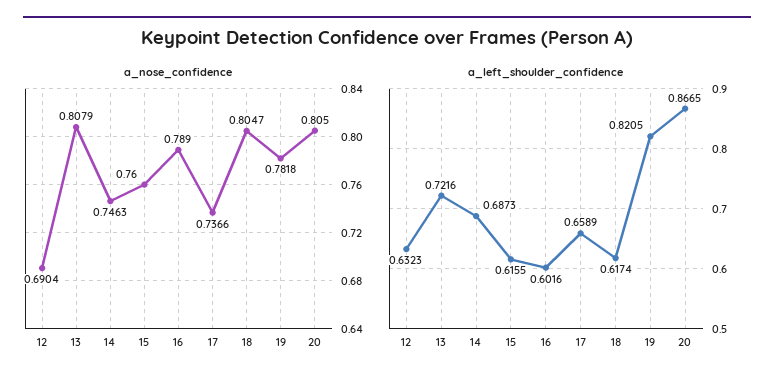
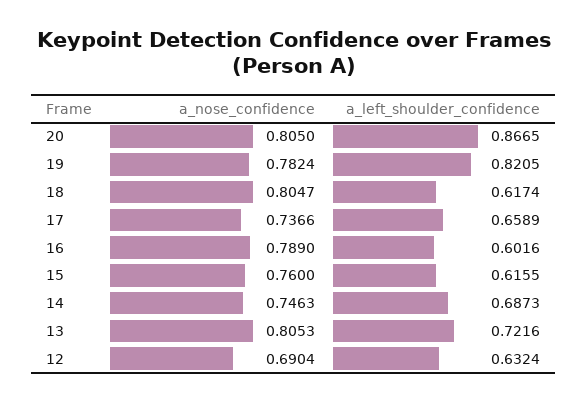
  {
    "a_nose_confidence": {
      "12": 0.6904,
-     "13": 0.8079,
+     "13": 0.8053,
      "14": 0.7463,
      "15": 0.76,
      "16": 0.789,
      "17": 0.7366,
      "18": 0.8047,
-     "19": 0.7818,
+     "19": 0.7824,
      "20": 0.805
    },
    "a_left_shoulder_confidence": {
-     "12": 0.6323,
+     "12": 0.6324,
      "13": 0.7216,
      "14": 0.6873,
      "15": 0.6155,
      "16": 0.6016,
      "17": 0.6589,
      "18": 0.6174,
      "19": 0.8205,
      "20": 0.8665
    }
  }

